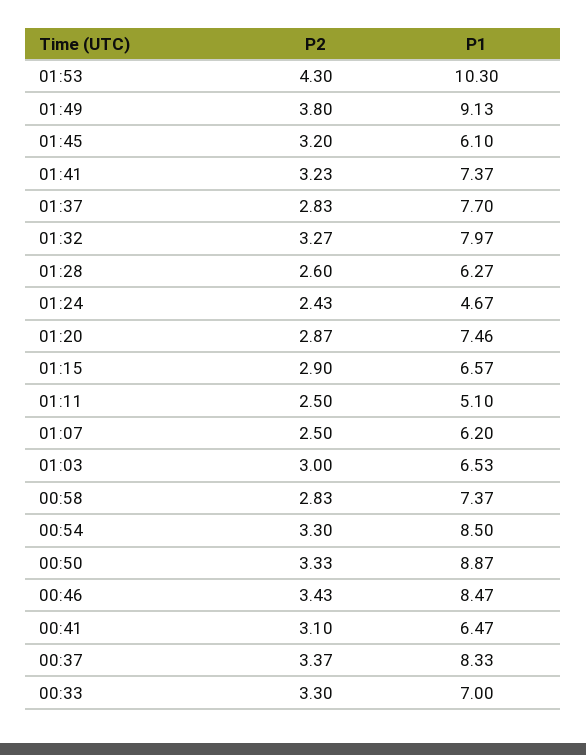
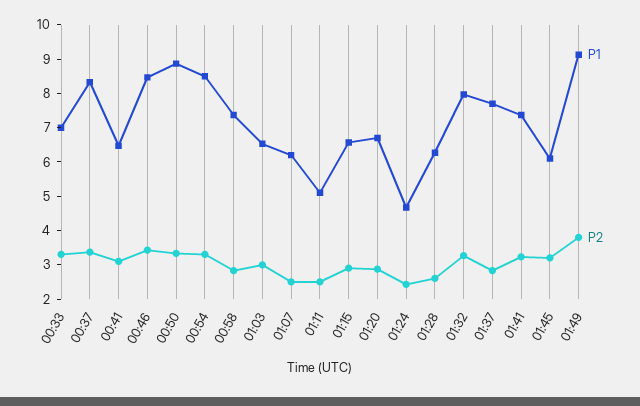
  {
    "P2": {
-     "01:53": 4.3,
      "01:49": 3.8,
      "01:45": 3.2,
      "01:41": 3.23,
      "01:37": 2.83,
      "01:32": 3.27,
      "01:28": 2.6,
      "01:24": 2.43,
      "01:20": 2.87,
      "01:15": 2.9,
      "01:11": 2.5,
      "01:07": 2.5,
      "01:03": 3,
      "00:58": 2.83,
      "00:54": 3.3,
      "00:50": 3.33,
      "00:46": 3.43,
      "00:41": 3.1,
      "00:37": 3.37,
      "00:33": 3.3
    },
    "P1": {
-     "01:53": 10.3,
      "01:49": 9.13,
      "01:45": 6.1,
      "01:41": 7.37,
      "01:37": 7.7,
      "01:32": 7.97,
      "01:28": 6.27,
      "01:24": 4.67,
-     "01:20": 7.46,
+     "01:20": 6.75,
      "01:15": 6.57,
      "01:11": 5.1,
      "01:07": 6.2,
      "01:03": 6.53,
      "00:58": 7.37,
      "00:54": 8.5,
      "00:50": 8.87,
      "00:46": 8.47,
      "00:41": 6.47,
      "00:37": 8.33,
      "00:33": 7
    }
  }

